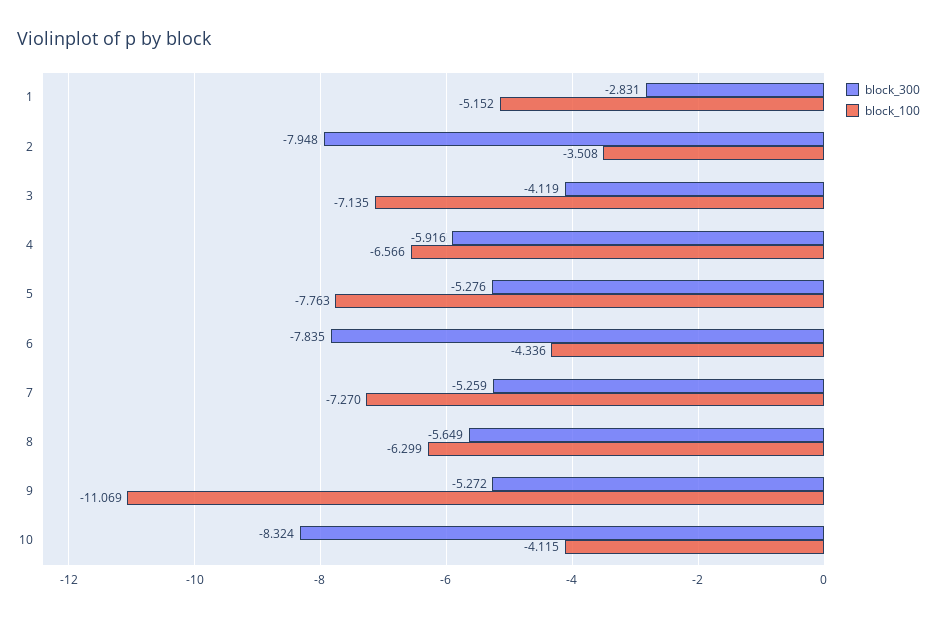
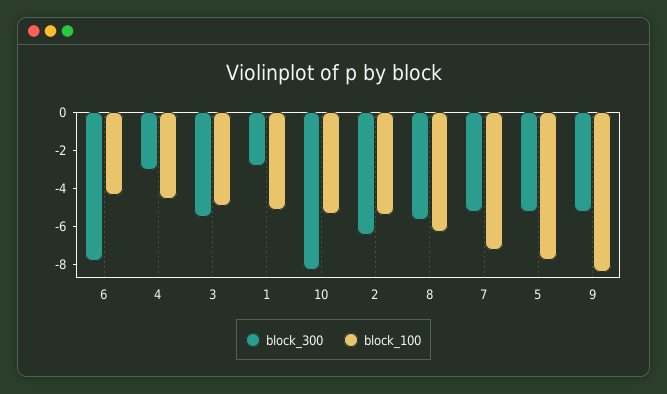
  {
    "block_300": {
      "1": -2.831,
-     "2": -7.948,
+     "2": -6.5,
-     "3": -4.119,
+     "3": -5.5,
-     "4": -5.916,
+     "4": -3,
      "5": -5.276,
      "6": -7.835,
      "7": -5.259,
      "8": -5.649,
      "9": -5.272,
      "10": -8.324
    },
    "block_100": {
      "1": -5.152,
-     "2": -3.508,
+     "2": -5.5,
-     "3": -7.135,
+     "3": -5,
-     "4": -6.566,
+     "4": -4.5,
      "5": -7.763,
      "6": -4.336,
      "7": -7.27,
      "8": -6.299,
-     "9": -11.069,
+     "9": -8.5,
-     "10": -4.115
+     "10": -5.5
    }
  }

